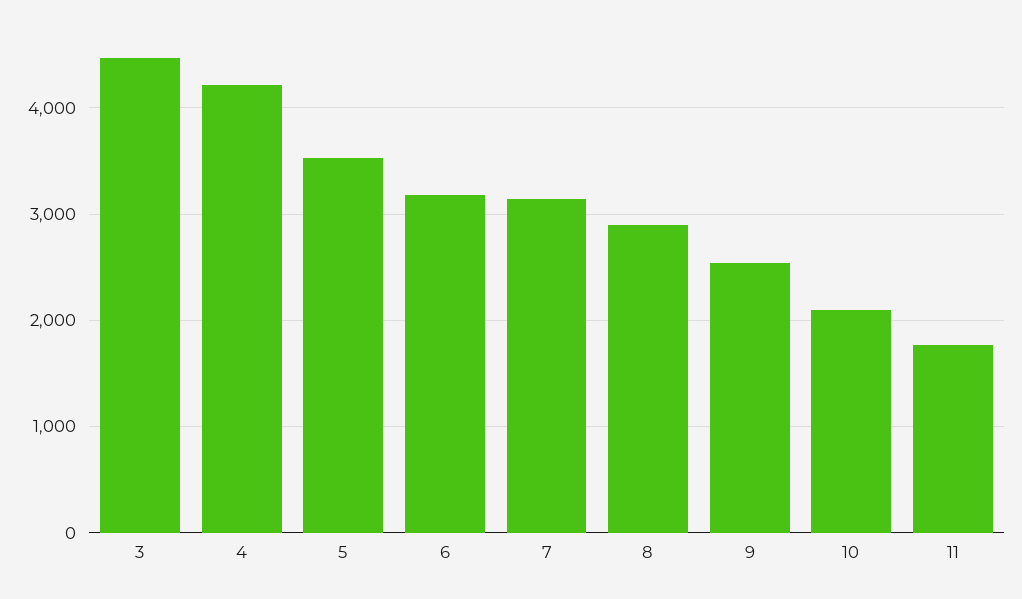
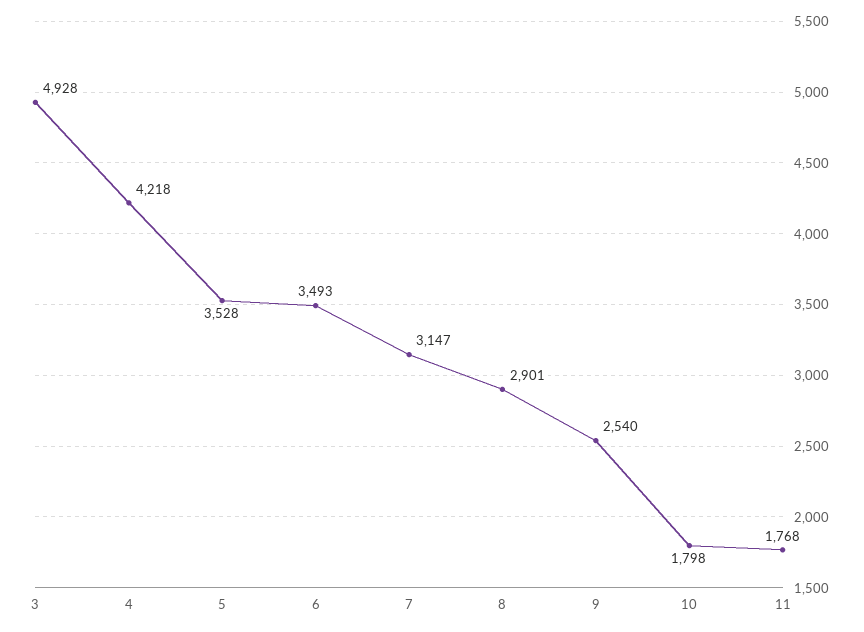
  {
-   "3": 4500,
+   "3": 4928,
    "4": 4218,
    "5": 3528,
-   "6": 3200,
+   "6": 3493,
    "7": 3147,
    "8": 2901,
    "9": 2540,
-   "10": 2100,
+   "10": 1798,
    "11": 1768
  }

